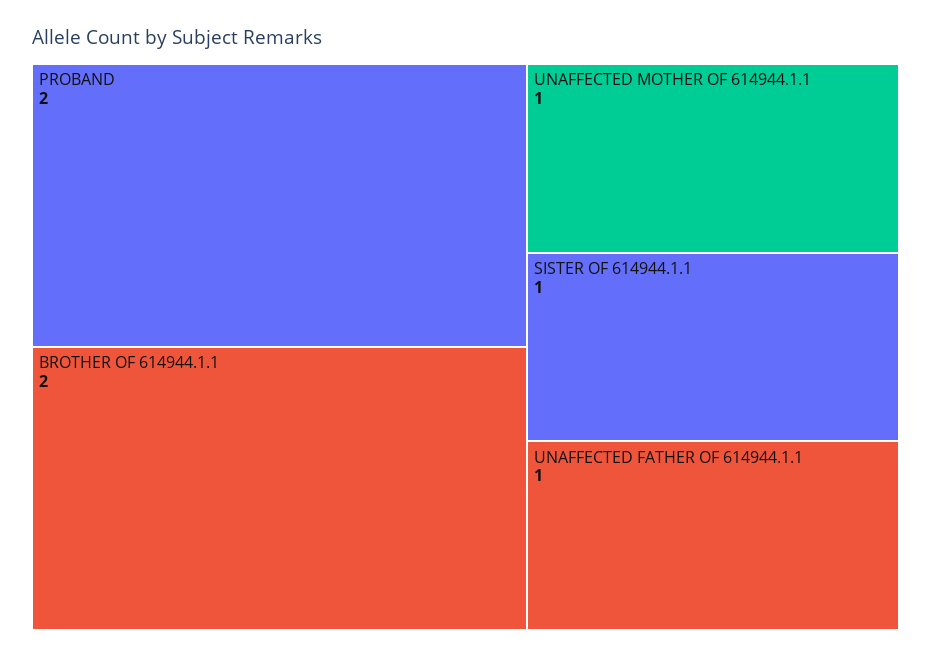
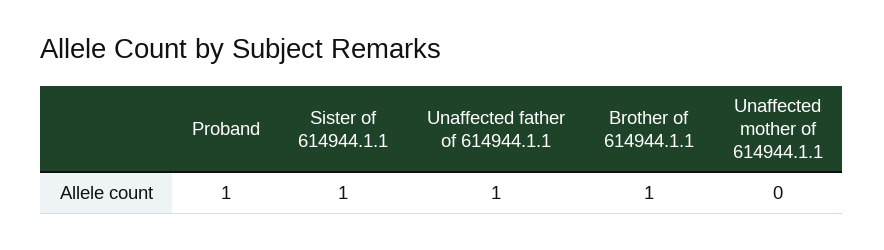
  {
-   "PROBAND": 2,
+   "PROBAND": 1,
-   "BROTHER OF 614944.1.1": 2,
+   "BROTHER OF 614944.1.1": 1,
-   "UNAFFECTED MOTHER OF 614944.1.1": 1,
+   "UNAFFECTED MOTHER OF 614944.1.1": 0,
    "SISTER OF 614944.1.1": 1,
    "UNAFFECTED FATHER OF 614944.1.1": 1
  }

